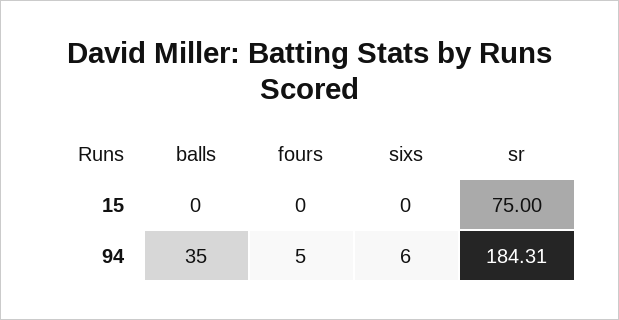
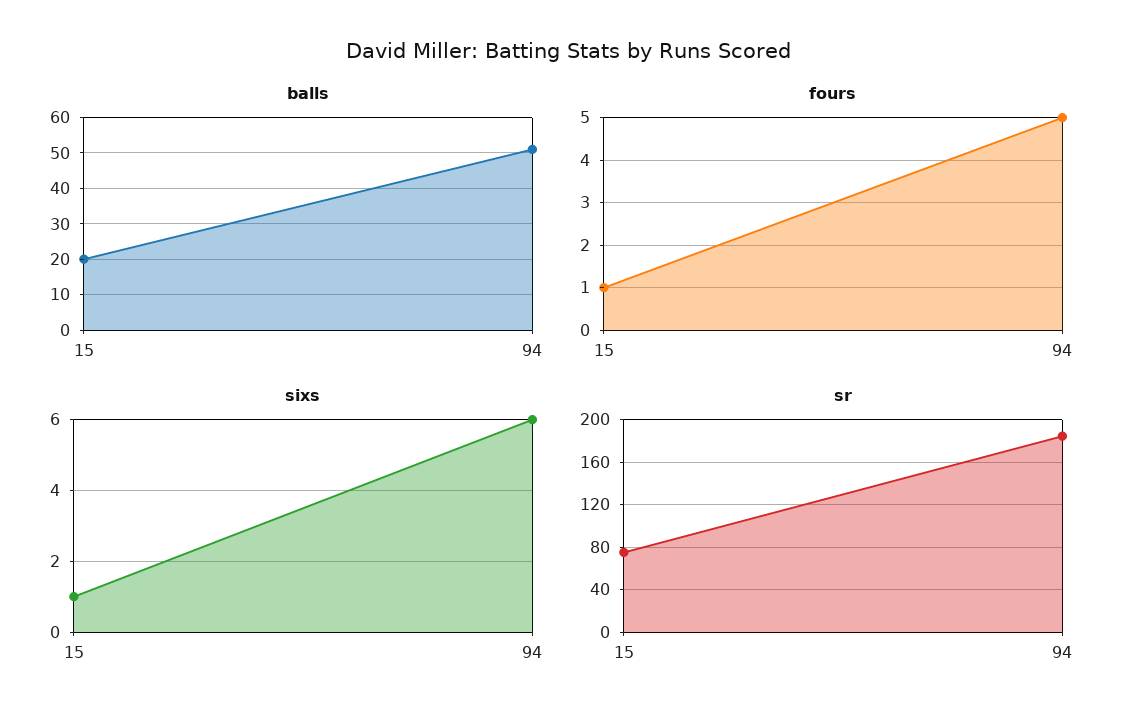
  {
    "balls": {
-     "15": 0,
+     "15": 20,
-     "94": 35
+     "94": 50
    },
    "fours": {
-     "15": 0,
+     "15": 1,
      "94": 5
    },
    "sixs": {
-     "15": 0,
+     "15": 1,
      "94": 6
    },
    "sr": {
      "15": 75,
      "94": 184.31
    }
  }

